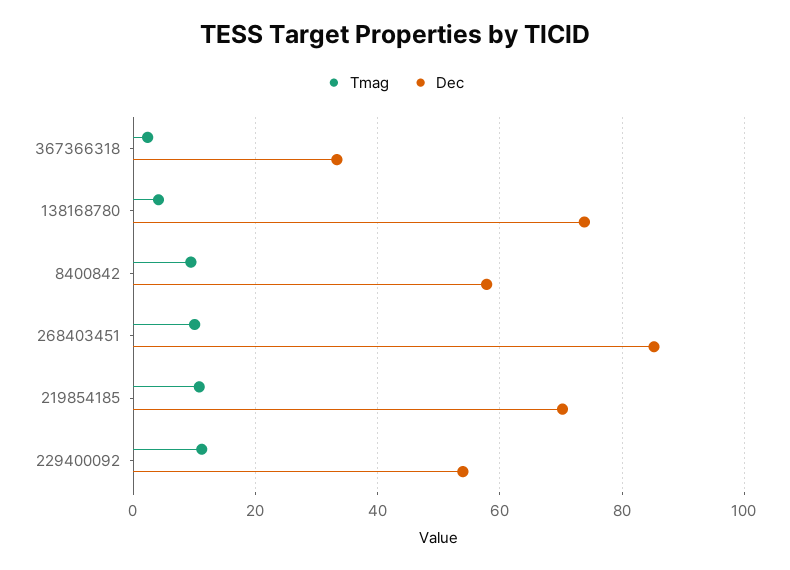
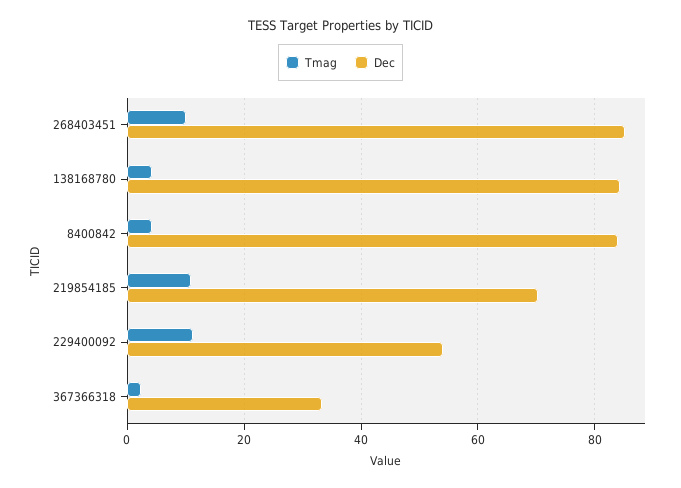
  {
    "Tmag": {
      "367366318": 2,
      "138168780": 4,
-     "8400842": 10,
+     "8400842": 4,
      "268403451": 10,
      "219854185": 10,
      "229400092": 12
    },
    "Dec": {
      "367366318": 34,
-     "138168780": 74,
+     "138168780": 84,
-     "8400842": 58,
+     "8400842": 84,
      "268403451": 86,
      "219854185": 70,
      "229400092": 54
    }
  }

